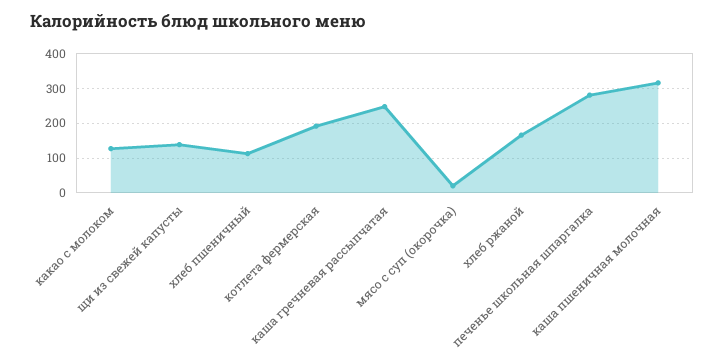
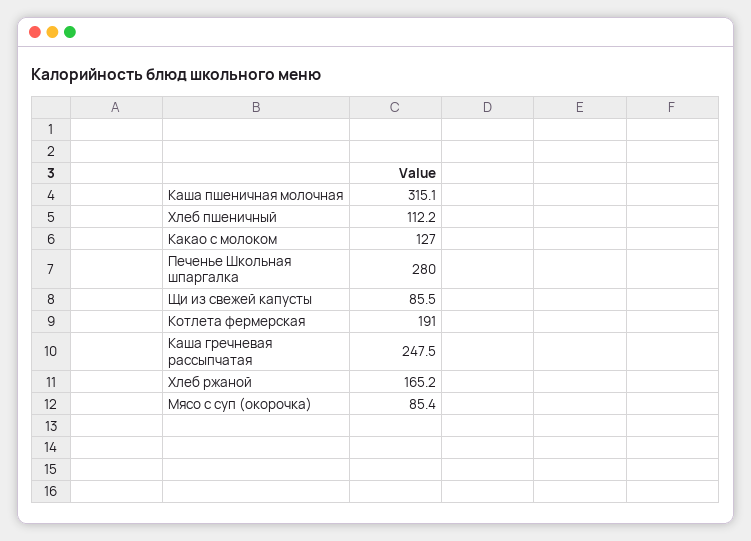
  {
    "какао с молоком": 127,
-   "щи из свежей капусты": 140,
+   "щи из свежей капусты": 85.5,
    "хлеб пшеничный": 112.2,
    "котлета фермерская": 191,
    "каша гречневая рассыпчатая": 247.5,
-   "мясо с суп (окорочка)": 20,
+   "мясо с суп (окорочка)": 85.4,
    "хлеб ржаной": 165.2,
    "печенье школьная шпаргалка": 280,
    "каша пшеничная молочная": 315.1
  }

